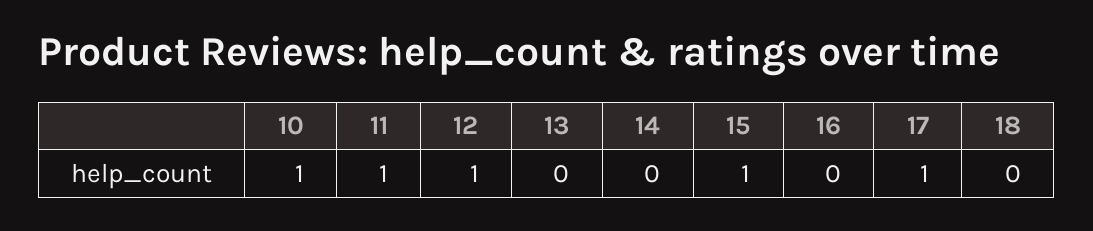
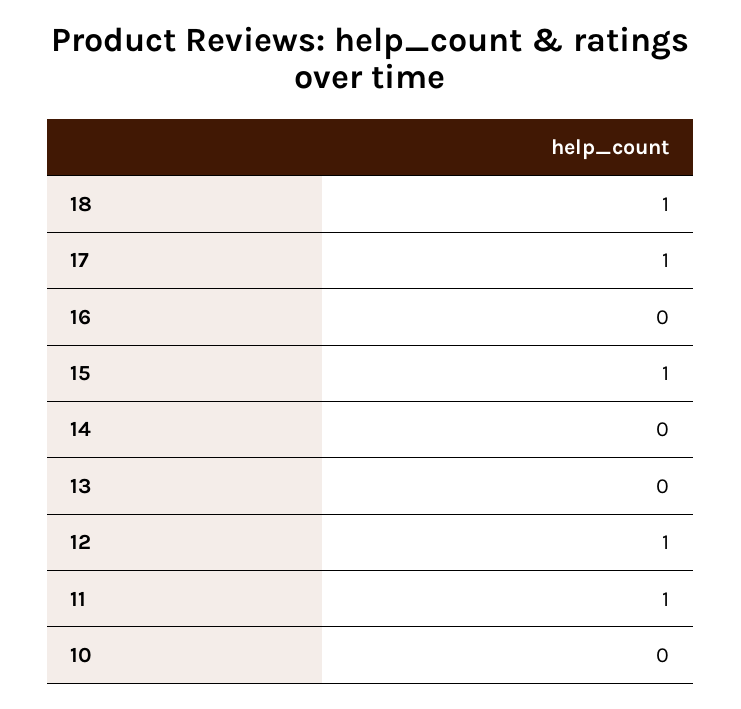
  {
-   "10": 1,
+   "10": 0,
    "11": 1,
    "12": 1,
    "13": 0,
    "14": 0,
    "15": 1,
    "16": 0,
    "17": 1,
-   "18": 0
+   "18": 1
  }

